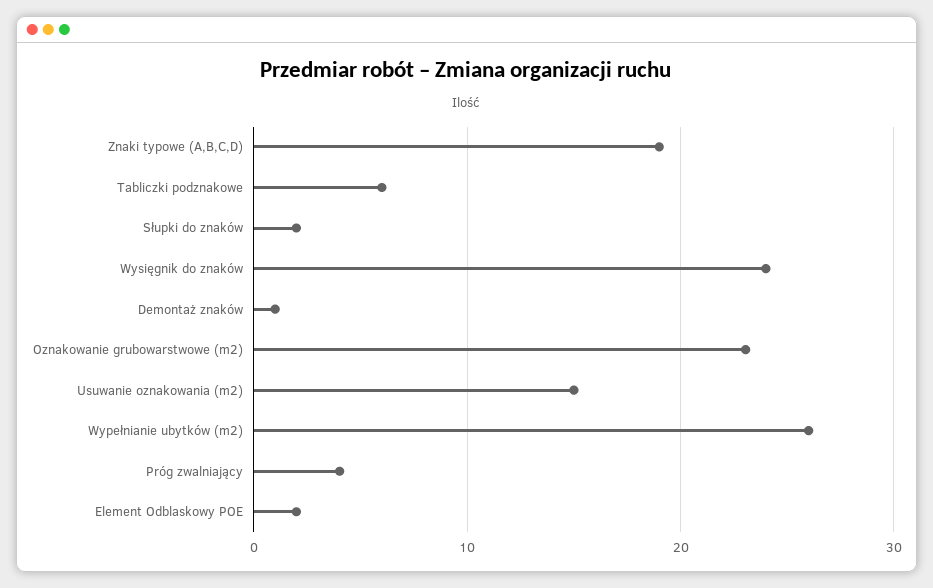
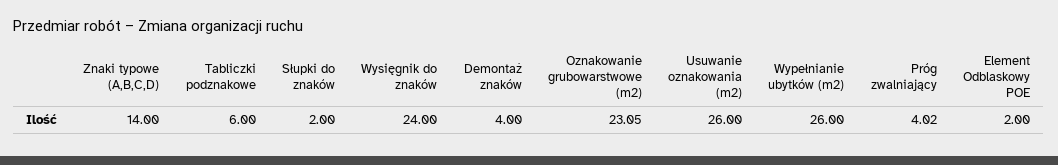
  {
-   "Znaki typowe (A,B,C,D)": 19,
+   "Znaki typowe (A,B,C,D)": 14,
    "Tabliczki podznakowe": 6,
    "Słupki do znaków": 2,
    "Wysięgnik do znaków": 24,
-   "Demontaż znaków": 1,
+   "Demontaż znaków": 4,
    "Oznakowanie grubowarstwowe (m2)": 23.05,
-   "Usuwanie oznakowania (m2)": 15,
+   "Usuwanie oznakowania (m2)": 26,
    "Wypełnianie ubytków (m2)": 26,
    "Próg zwalniający": 4.02,
    "Element Odblaskowy POE": 2
  }

